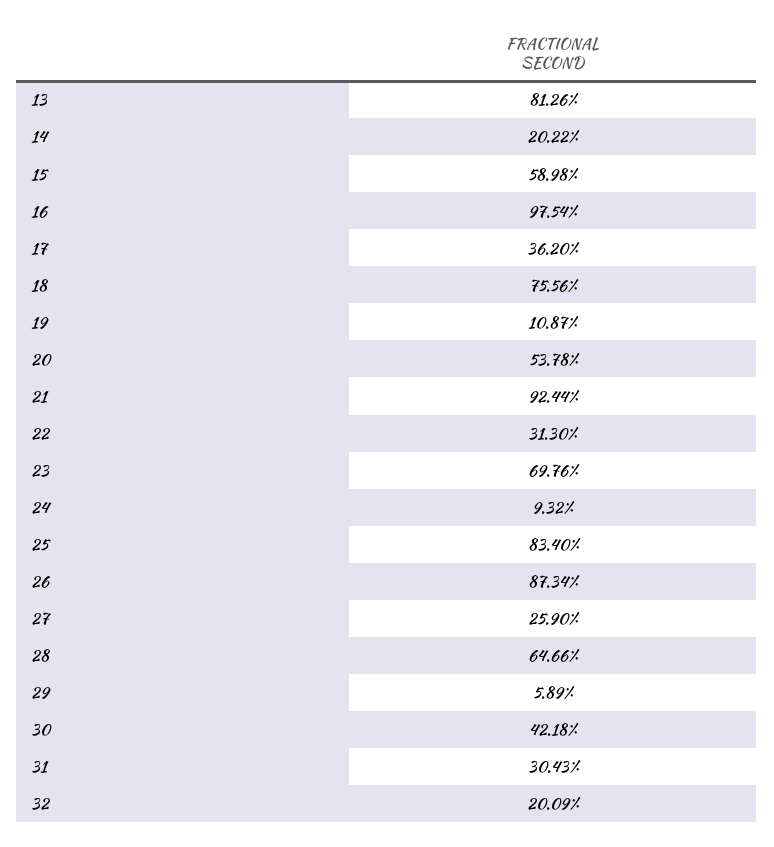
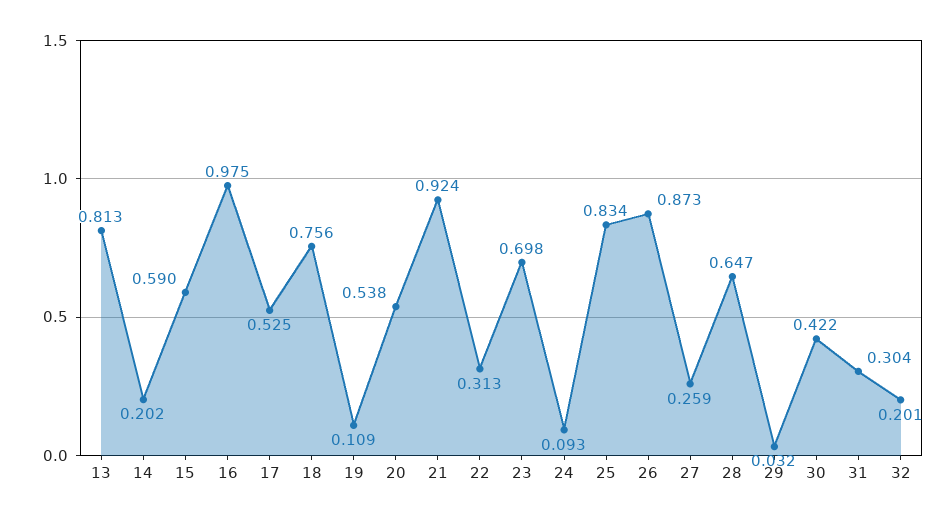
  {
    "13": 0.8126,
    "14": 0.2022,
    "15": 0.5898,
    "16": 0.9754,
-   "17": 0.362,
+   "17": 0.525,
    "18": 0.7556,
    "19": 0.1087,
    "20": 0.5378,
    "21": 0.9244,
    "22": 0.313,
    "23": 0.6976,
    "24": 0.0932,
    "25": 0.834,
    "26": 0.8734,
    "27": 0.259,
    "28": 0.6466,
-   "29": 0.0589,
+   "29": 0.032,
    "30": 0.4218,
    "31": 0.3043,
    "32": 0.2009
  }

